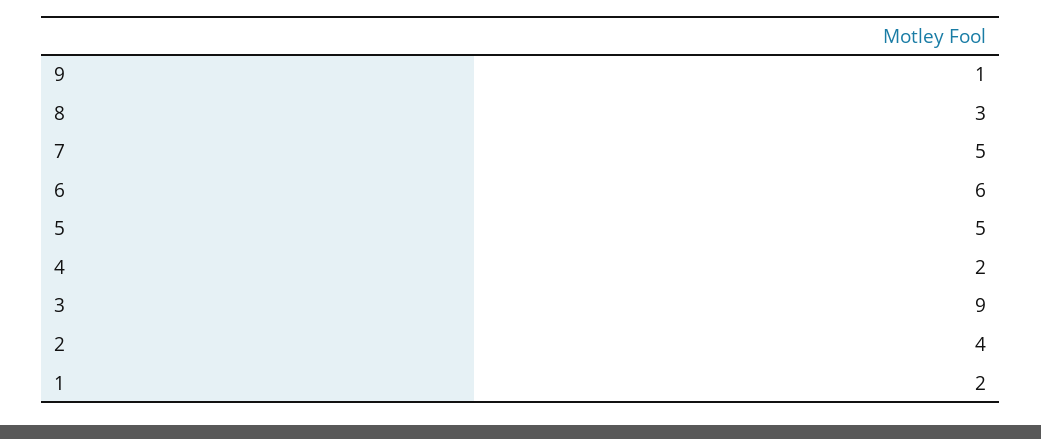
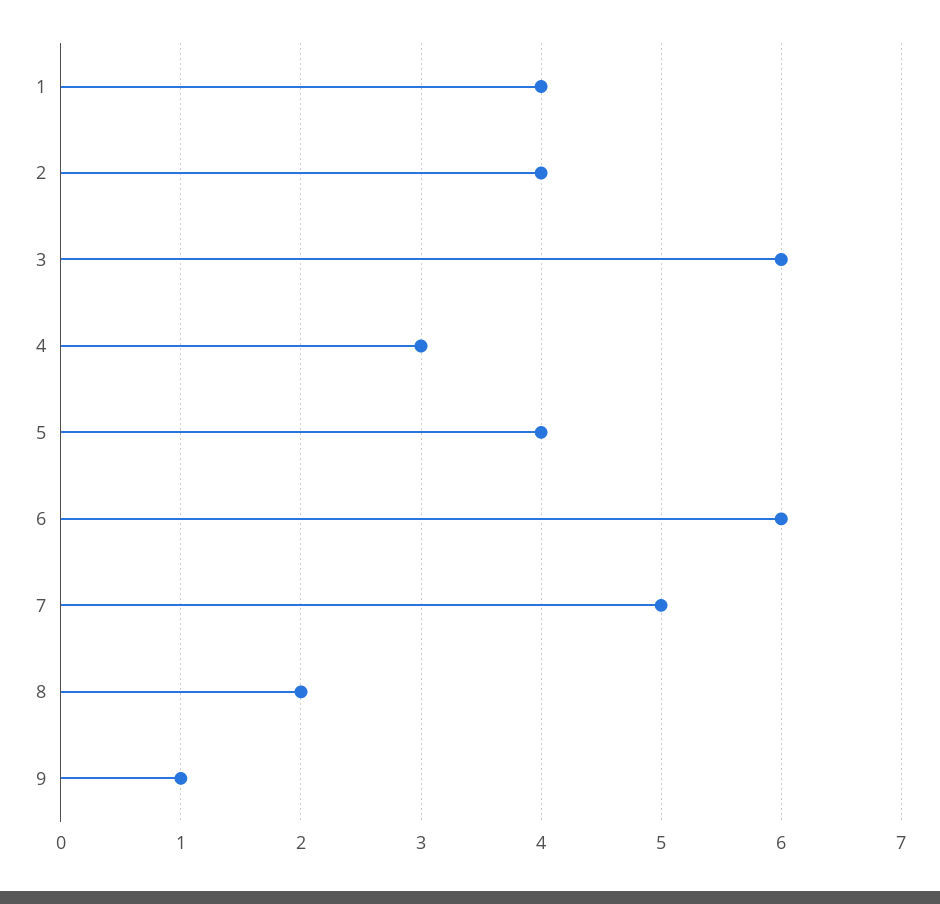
  {
    "9": 1,
-   "8": 3,
+   "8": 2,
    "7": 5,
    "6": 6,
-   "5": 5,
+   "5": 4,
-   "4": 2,
+   "4": 3,
-   "3": 9,
+   "3": 6,
    "2": 4,
-   "1": 2
+   "1": 4
  }

